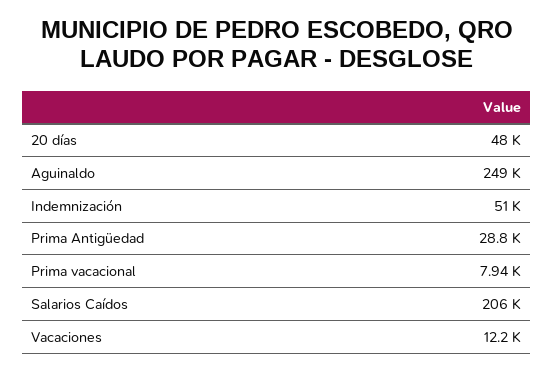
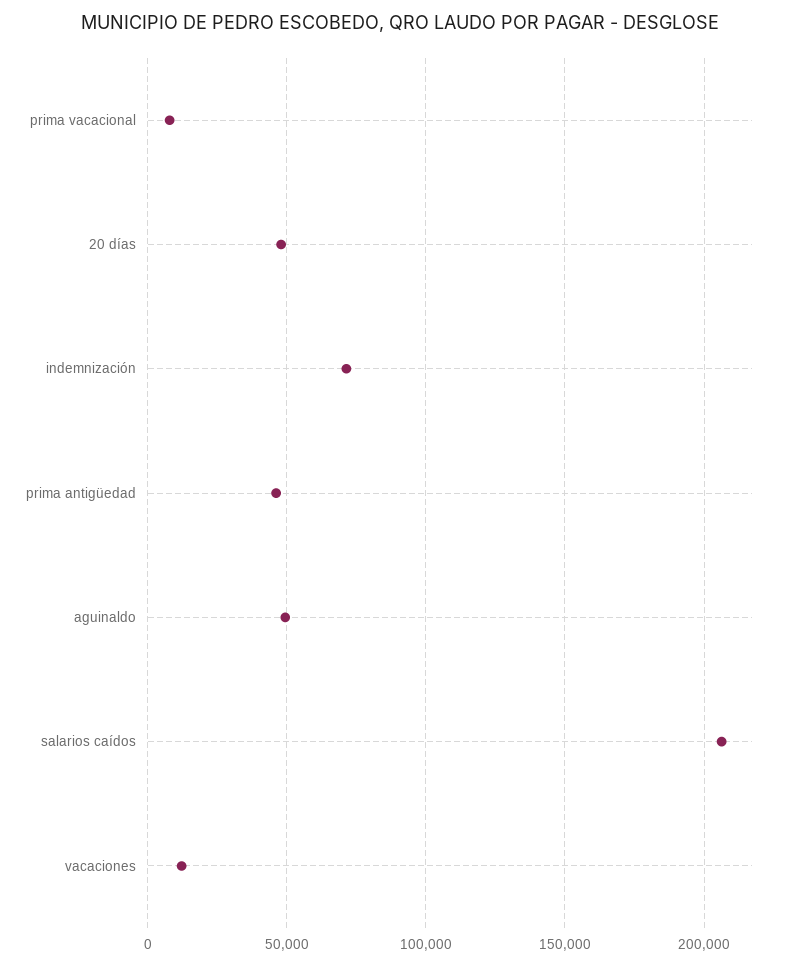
  {
    "20 días": 48000,
-   "Aguinaldo": 249000,
+   "Aguinaldo": 50000,
-   "Indemnización": 51000,
+   "Indemnización": 70000,
-   "Prima Antigüedad": 28800,
+   "Prima Antigüedad": 45000,
    "Prima vacacional": 7940,
    "Salarios Caídos": 206000,
    "Vacaciones": 12200
  }

